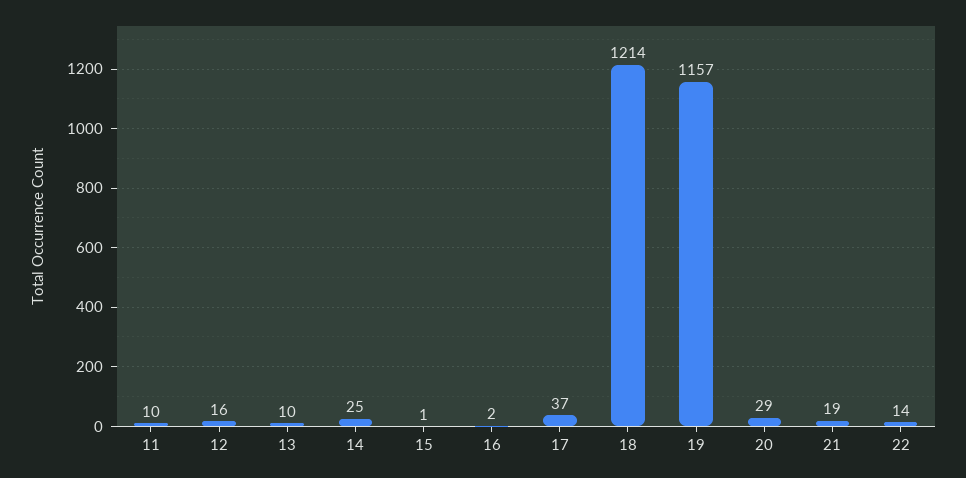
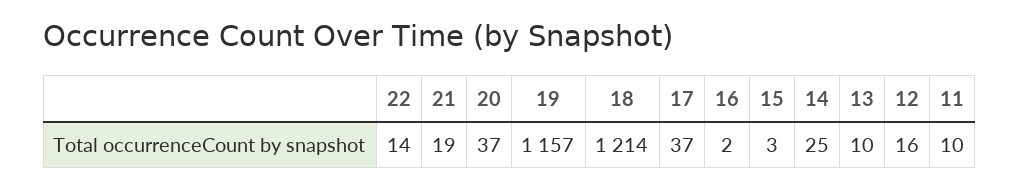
  {
    "11": 10,
    "12": 16,
    "13": 10,
    "14": 25,
-   "15": 1,
+   "15": 3,
    "16": 2,
    "17": 37,
    "18": 1214,
    "19": 1157,
-   "20": 29,
+   "20": 37,
    "21": 19,
    "22": 14
  }

